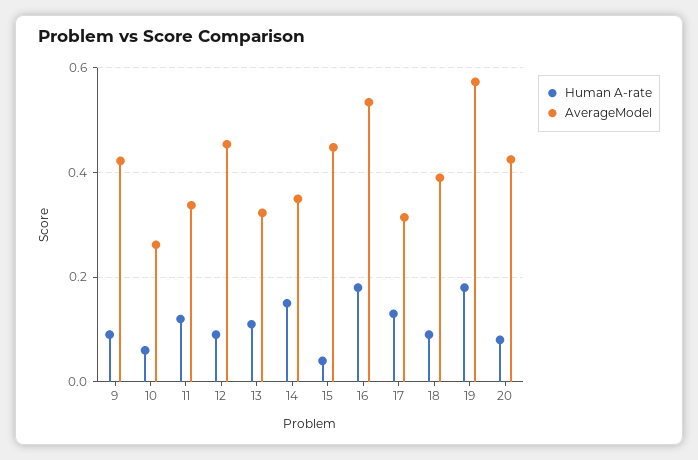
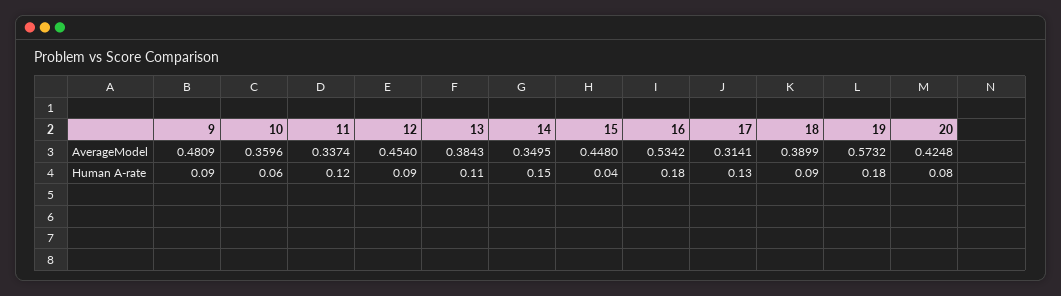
  {
    "Human A-rate": {
      "9": 0.09,
      "10": 0.06,
      "11": 0.12,
      "12": 0.09,
      "13": 0.11,
      "14": 0.15,
      "15": 0.04,
      "16": 0.18,
      "17": 0.13,
      "18": 0.09,
      "19": 0.18,
      "20": 0.08
    },
    "AverageModel": {
-     "9": 0.42,
+     "9": 0.4809,
-     "10": 0.26,
+     "10": 0.3596,
      "11": 0.3374,
      "12": 0.454,
-     "13": 0.32,
+     "13": 0.3843,
      "14": 0.3495,
      "15": 0.448,
      "16": 0.5342,
      "17": 0.3141,
      "18": 0.3899,
      "19": 0.5732,
      "20": 0.4248
    }
  }

